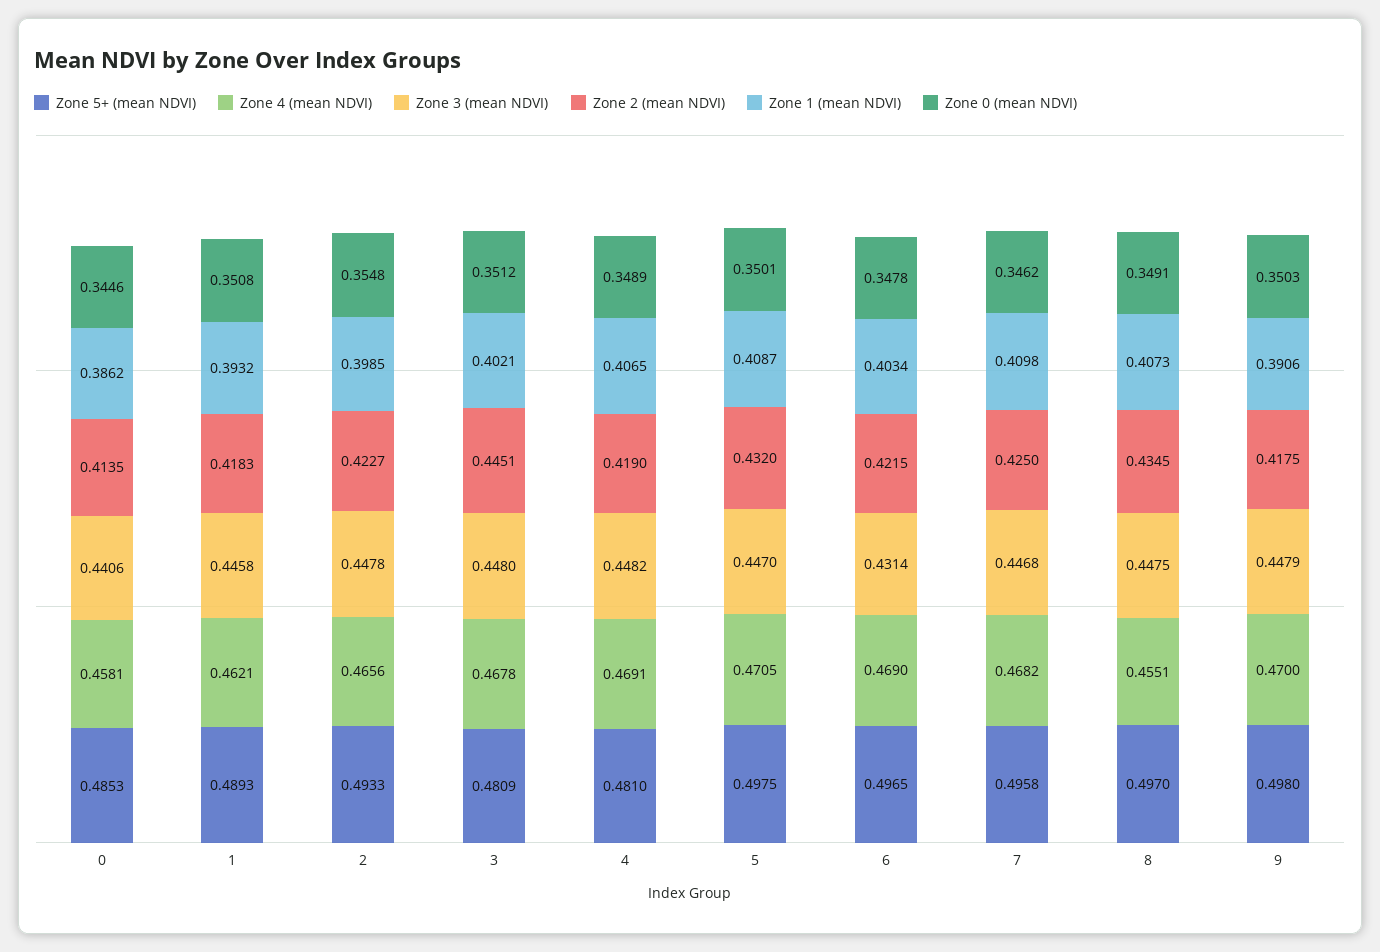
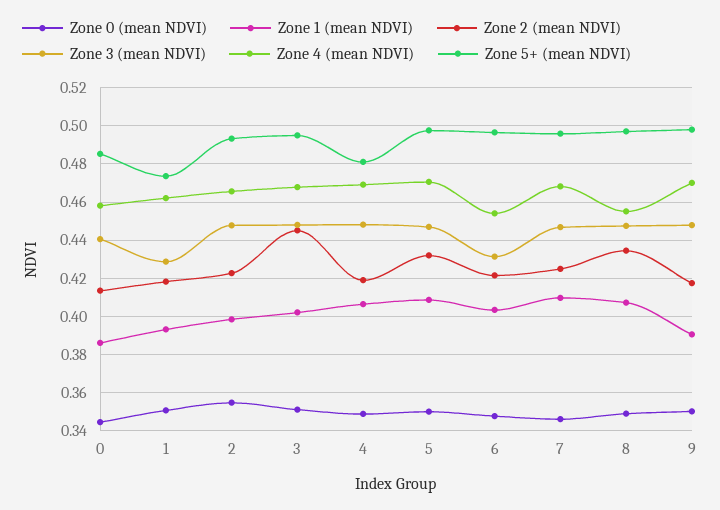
  {
    "Zone 5+ (mean NDVI)": {
      "0": 0.4853,
-     "1": 0.4893,
+     "1": 0.475,
      "2": 0.4933,
-     "3": 0.4809,
+     "3": 0.495,
      "4": 0.481,
      "5": 0.4975,
      "6": 0.4965,
      "7": 0.4958,
      "8": 0.497,
      "9": 0.498
    },
    "Zone 4 (mean NDVI)": {
      "0": 0.4581,
      "1": 0.4621,
      "2": 0.4656,
      "3": 0.4678,
      "4": 0.4691,
      "5": 0.4705,
-     "6": 0.469,
+     "6": 0.455,
      "7": 0.4682,
      "8": 0.4551,
      "9": 0.47
    },
    "Zone 3 (mean NDVI)": {
      "0": 0.4406,
-     "1": 0.4458,
+     "1": 0.43,
      "2": 0.4478,
      "3": 0.448,
      "4": 0.4482,
      "5": 0.447,
      "6": 0.4314,
      "7": 0.4468,
      "8": 0.4475,
      "9": 0.4479
    },
    "Zone 2 (mean NDVI)": {
      "0": 0.4135,
      "1": 0.4183,
      "2": 0.4227,
      "3": 0.4451,
      "4": 0.419,
      "5": 0.432,
      "6": 0.4215,
      "7": 0.425,
      "8": 0.4345,
      "9": 0.4175
    },
    "Zone 1 (mean NDVI)": {
      "0": 0.3862,
      "1": 0.3932,
      "2": 0.3985,
      "3": 0.4021,
      "4": 0.4065,
      "5": 0.4087,
      "6": 0.4034,
      "7": 0.4098,
      "8": 0.4073,
      "9": 0.3906
    },
    "Zone 0 (mean NDVI)": {
      "0": 0.3446,
      "1": 0.3508,
      "2": 0.3548,
      "3": 0.3512,
      "4": 0.3489,
      "5": 0.3501,
      "6": 0.3478,
      "7": 0.3462,
      "8": 0.3491,
      "9": 0.3503
    }
  }

